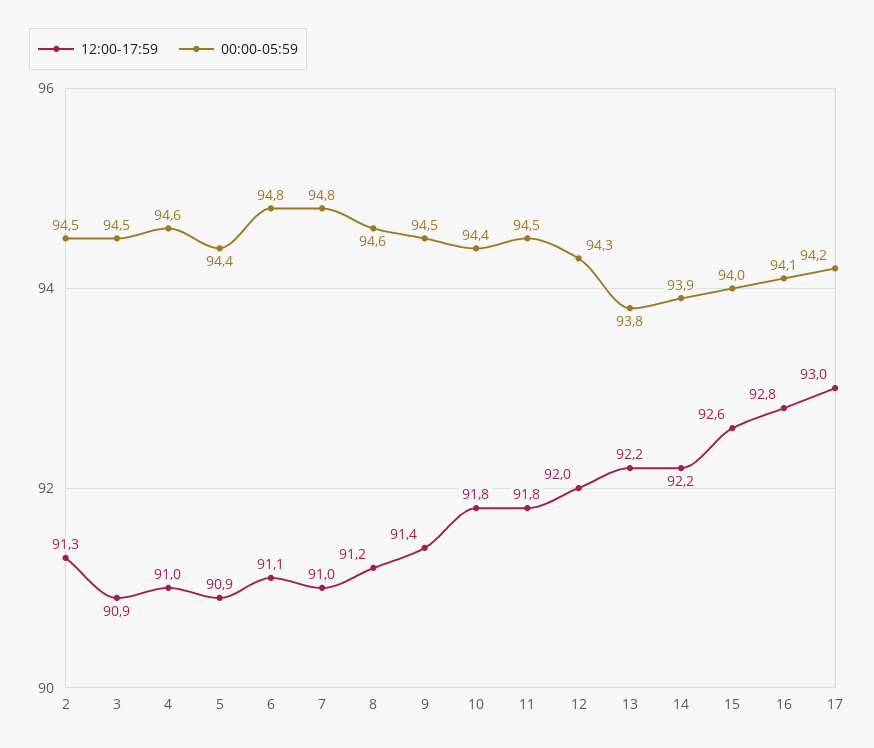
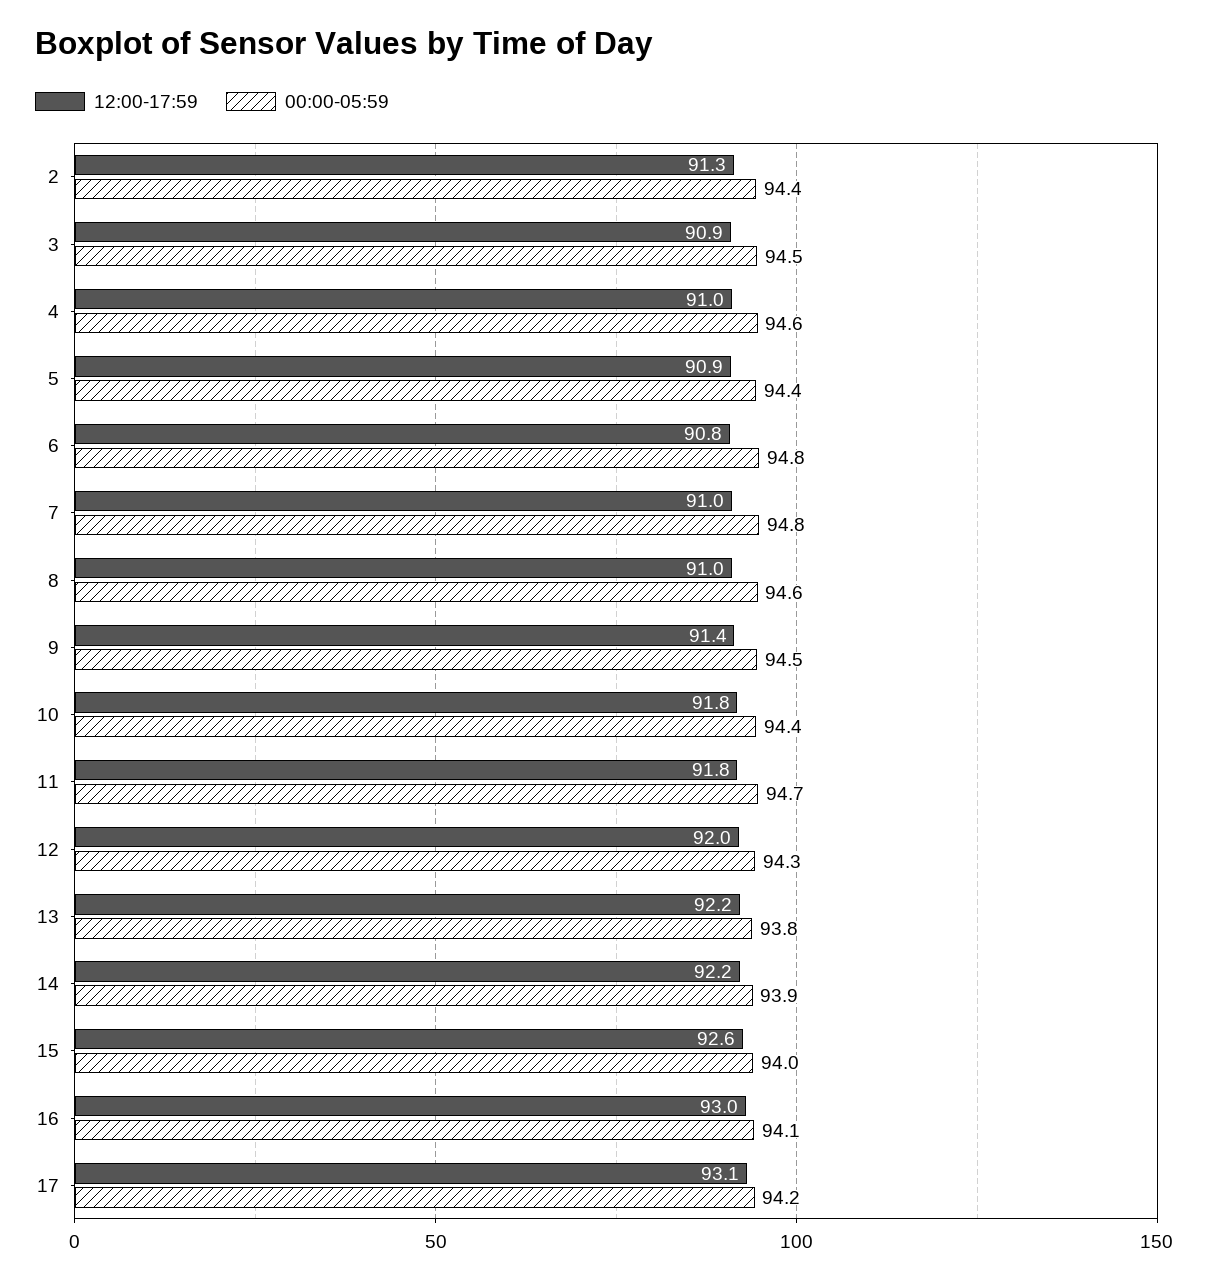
  {
    "12:00-17:59": {
      "2": 91.3,
      "3": 90.9,
      "4": 91,
      "5": 90.9,
-     "6": 91.1,
+     "6": 90.8,
      "7": 91,
-     "8": 91.2,
+     "8": 91,
      "9": 91.4,
      "10": 91.8,
      "11": 91.8,
      "12": 92,
      "13": 92.2,
      "14": 92.2,
      "15": 92.6,
-     "16": 92.8,
+     "16": 93,
-     "17": 93
+     "17": 93.1
    },
    "00:00-05:59": {
-     "2": 94.5,
+     "2": 94.4,
      "3": 94.5,
      "4": 94.6,
      "5": 94.4,
      "6": 94.8,
      "7": 94.8,
      "8": 94.6,
      "9": 94.5,
      "10": 94.4,
-     "11": 94.5,
+     "11": 94.7,
      "12": 94.3,
      "13": 93.8,
      "14": 93.9,
      "15": 94,
      "16": 94.1,
      "17": 94.2
    }
  }

